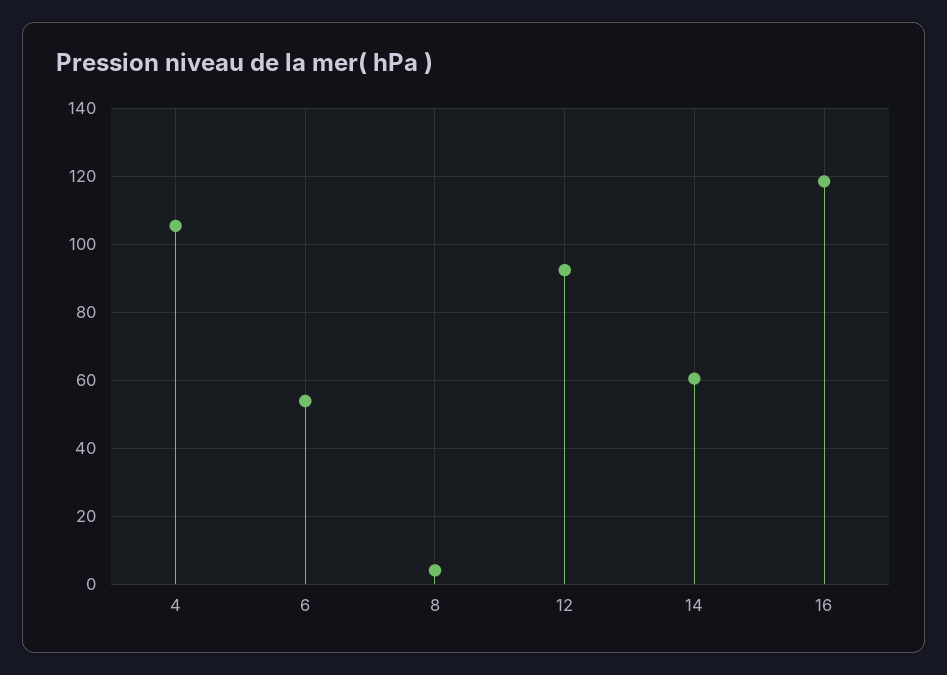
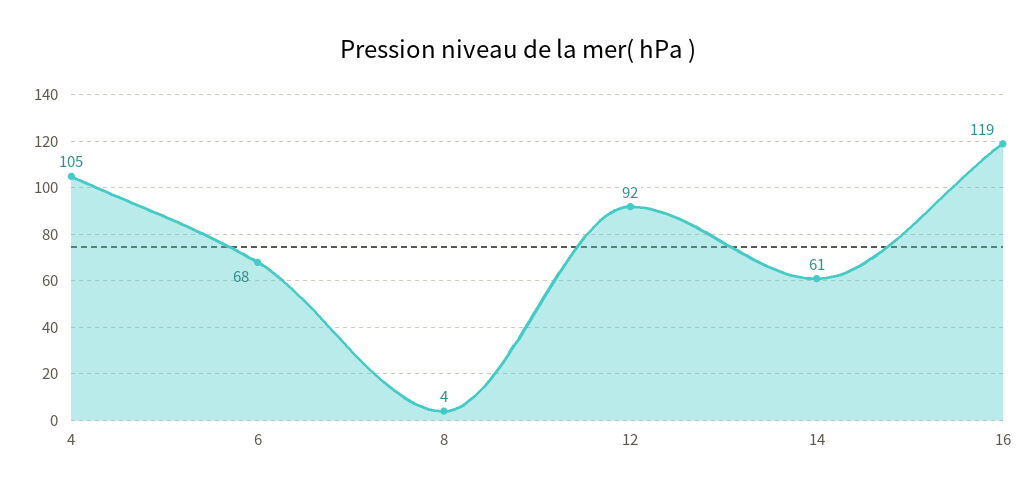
  {
    "4": 105,
-   "6": 54,
+   "6": 68,
    "8": 4,
    "12": 92,
    "14": 61,
    "16": 119
  }

